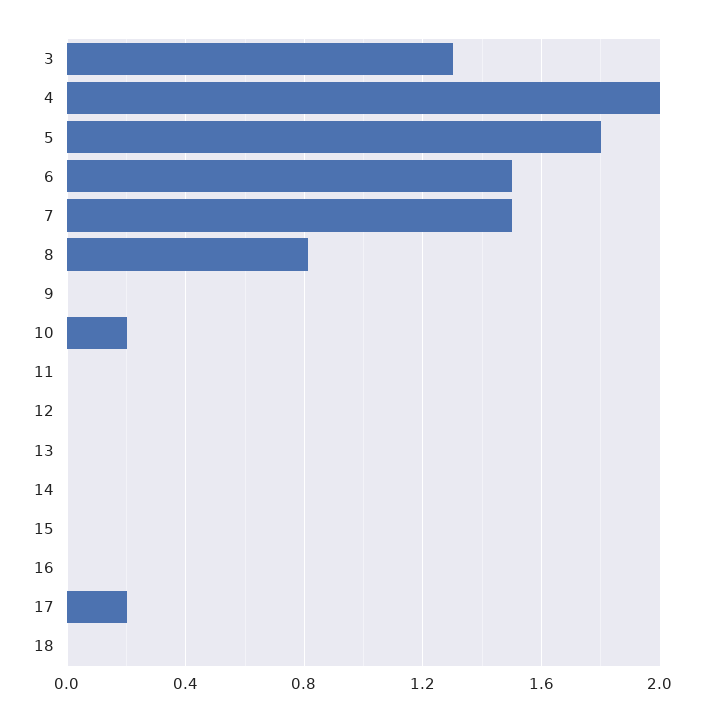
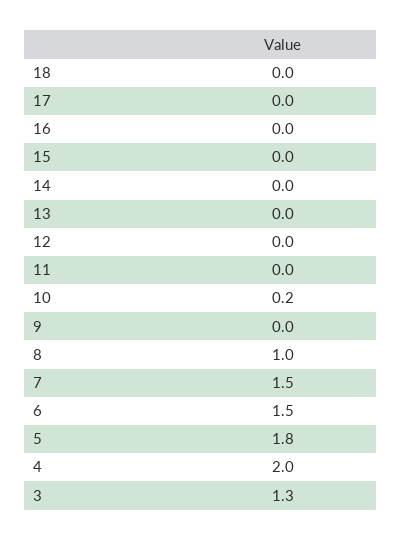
  {
    "3": 1.3,
    "4": 2,
    "5": 1.8,
    "6": 1.5,
    "7": 1.5,
-   "8": 0.8,
+   "8": 1,
    "9": 0,
    "10": 0.2,
    "11": 0,
    "12": 0,
    "13": 0,
    "14": 0,
    "15": 0,
    "16": 0,
-   "17": 0.2,
+   "17": 0,
    "18": 0
  }

